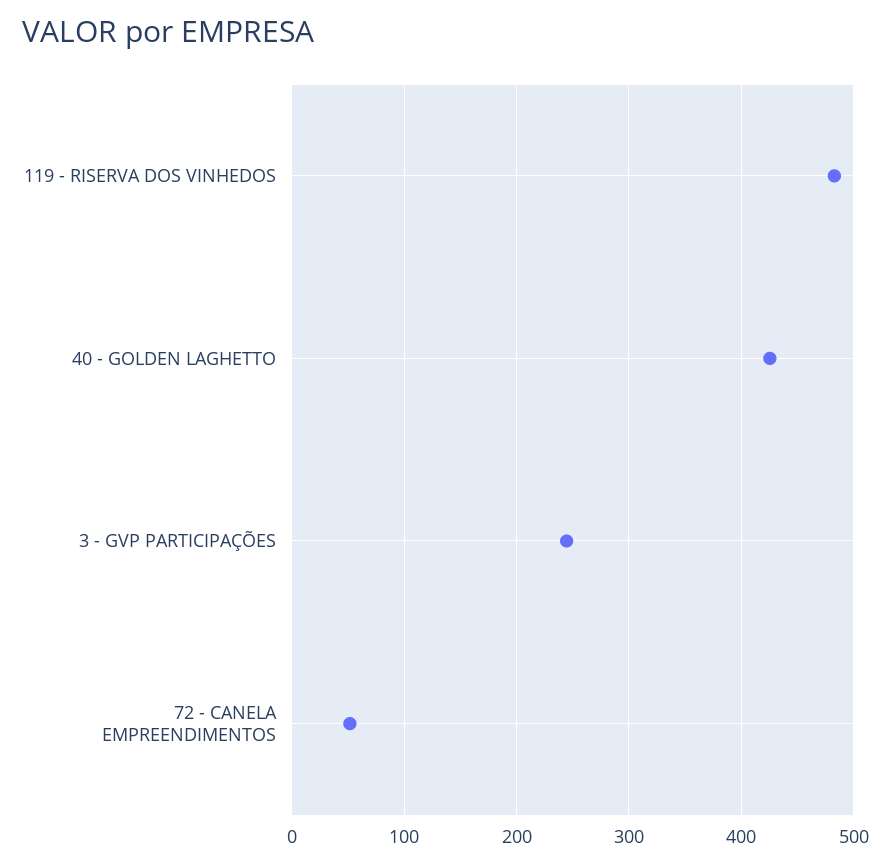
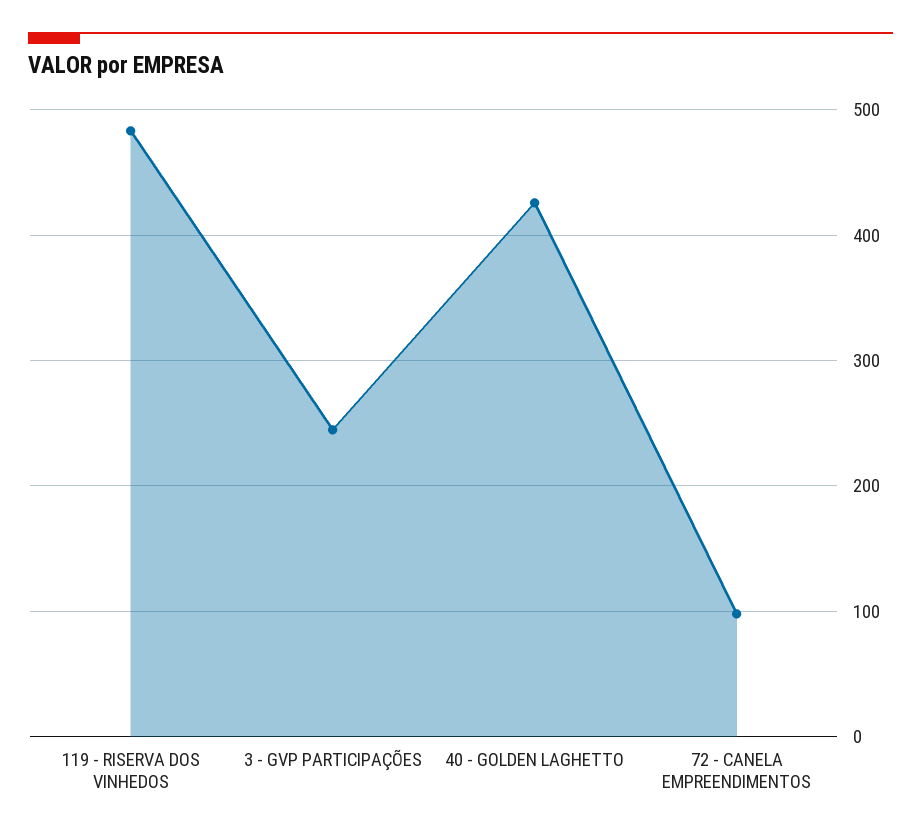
  {
    "119 - RISERVA DOS VINHEDOS": 480,
    "40 - GOLDEN LAGHETTO": 430,
    "3 - GVP PARTICIPAÇÕES": 240,
-   "72 - CANELA EMPREENDIMENTOS": 50
+   "72 - CANELA EMPREENDIMENTOS": 100
  }

